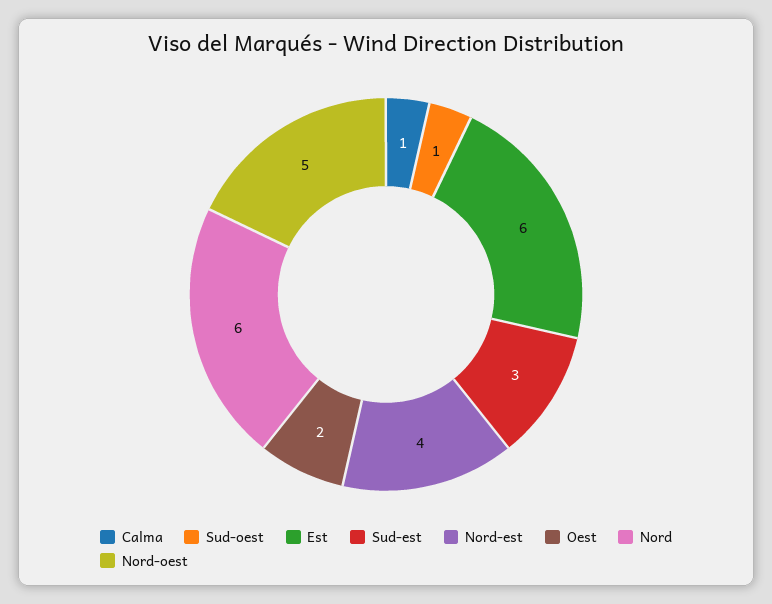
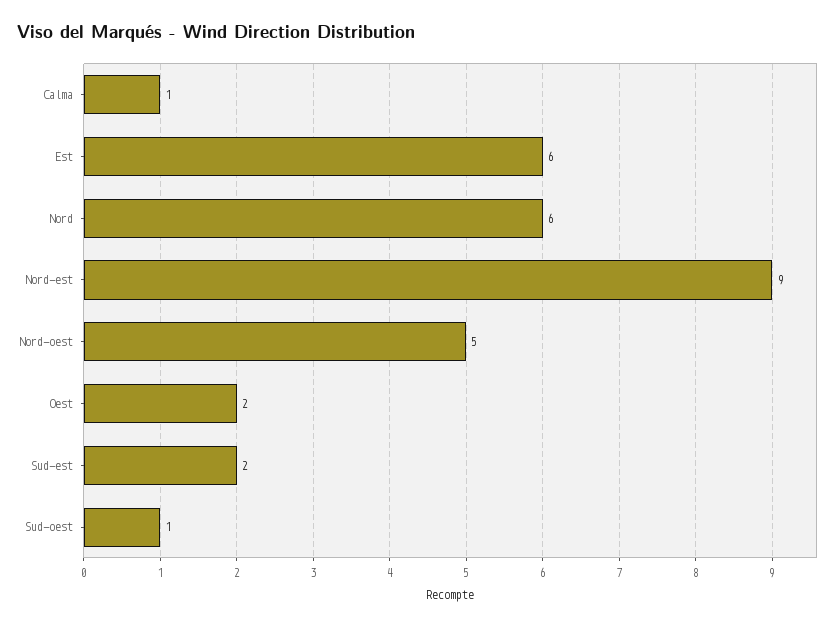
  {
    "Calma": 1,
    "Sud-oest": 1,
    "Est": 6,
-   "Sud-est": 3,
+   "Sud-est": 2,
-   "Nord-est": 4,
+   "Nord-est": 9,
    "Oest": 2,
    "Nord": 6,
    "Nord-oest": 5
  }

